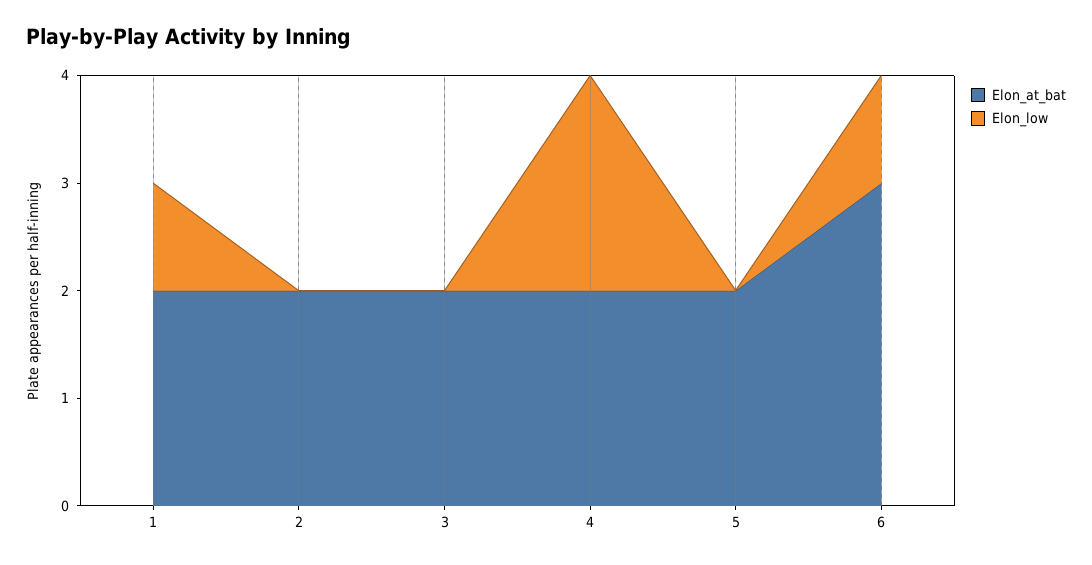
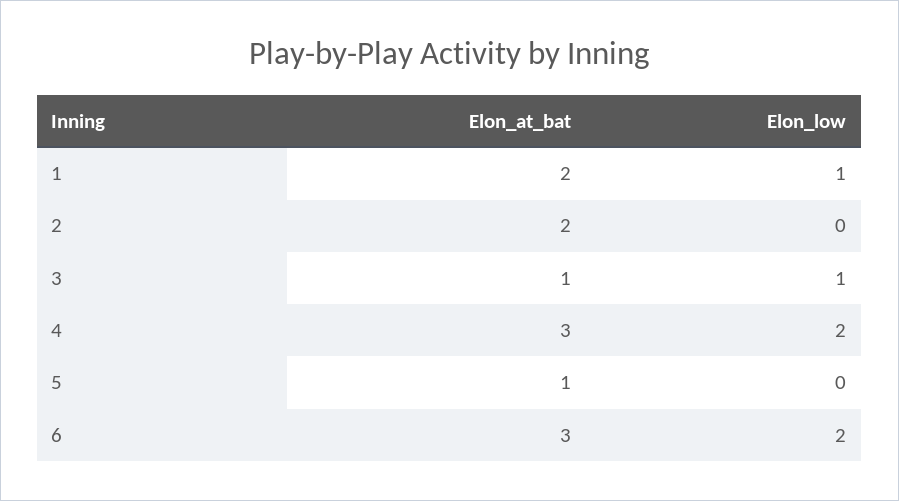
  {
    "Elon_at_bat": {
      "1": 2,
      "2": 2,
-     "3": 2,
+     "3": 1,
-     "4": 2,
+     "4": 3,
-     "5": 2,
+     "5": 1,
      "6": 3
    },
    "Elon_low": {
      "1": 1,
      "2": 0,
-     "3": 0,
+     "3": 1,
      "4": 2,
      "5": 0,
-     "6": 1
+     "6": 2
    }
  }

